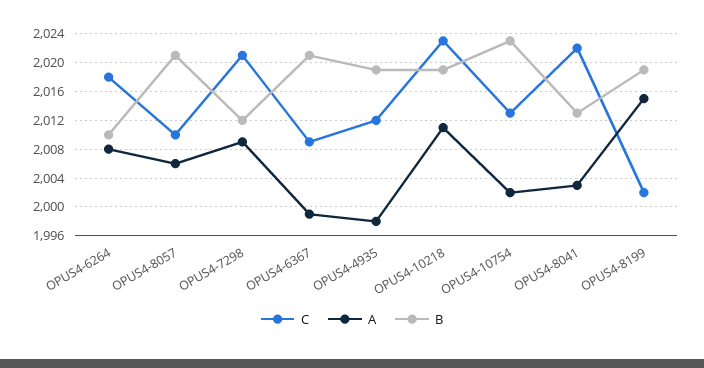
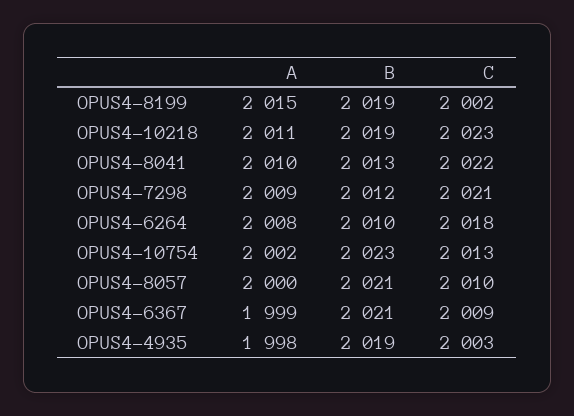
  {
    "C": {
      "OPUS4-6264": 2018,
      "OPUS4-8057": 2010,
      "OPUS4-7298": 2021,
      "OPUS4-6367": 2009,
-     "OPUS4-4935": 2012,
+     "OPUS4-4935": 2003,
      "OPUS4-10218": 2023,
      "OPUS4-10754": 2013,
      "OPUS4-8041": 2022,
      "OPUS4-8199": 2002
    },
    "A": {
      "OPUS4-6264": 2008,
-     "OPUS4-8057": 2006,
+     "OPUS4-8057": 2000,
      "OPUS4-7298": 2009,
      "OPUS4-6367": 1999,
      "OPUS4-4935": 1998,
      "OPUS4-10218": 2011,
      "OPUS4-10754": 2002,
-     "OPUS4-8041": 2003,
+     "OPUS4-8041": 2010,
      "OPUS4-8199": 2015
    },
    "B": {
      "OPUS4-6264": 2010,
      "OPUS4-8057": 2021,
      "OPUS4-7298": 2012,
      "OPUS4-6367": 2021,
      "OPUS4-4935": 2019,
      "OPUS4-10218": 2019,
      "OPUS4-10754": 2023,
      "OPUS4-8041": 2013,
      "OPUS4-8199": 2019
    }
  }

